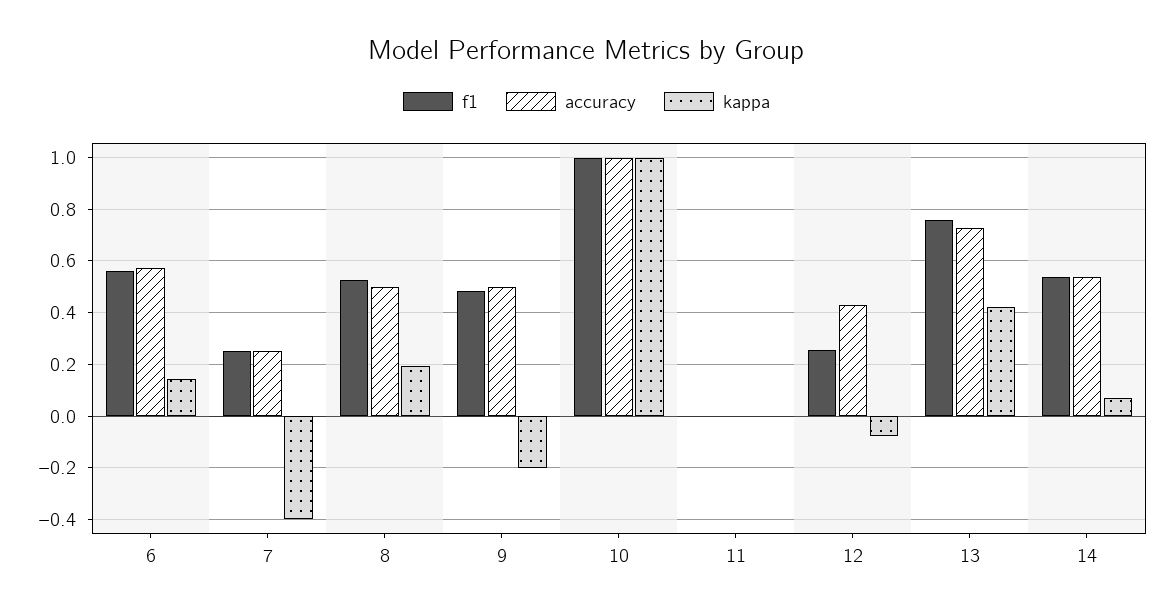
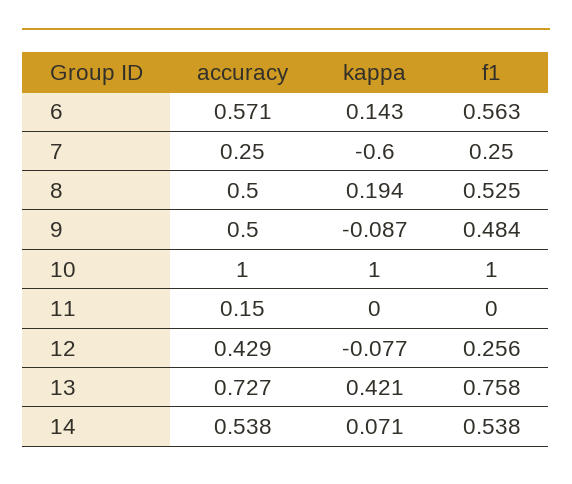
  {
    "f1": {
      "6": 0.563,
      "7": 0.25,
      "8": 0.525,
      "9": 0.484,
      "10": 1,
      "11": 0,
      "12": 0.256,
      "13": 0.758,
      "14": 0.538
    },
    "accuracy": {
      "6": 0.571,
      "7": 0.25,
      "8": 0.5,
      "9": 0.5,
      "10": 1,
-     "11": 0,
+     "11": 0.15,
      "12": 0.429,
      "13": 0.727,
      "14": 0.538
    },
    "kappa": {
      "6": 0.143,
-     "7": -0.4,
+     "7": -0.6,
      "8": 0.194,
-     "9": -0.2,
+     "9": -0.087,
      "10": 1,
      "11": 0,
      "12": -0.077,
      "13": 0.421,
      "14": 0.071
    }
  }

